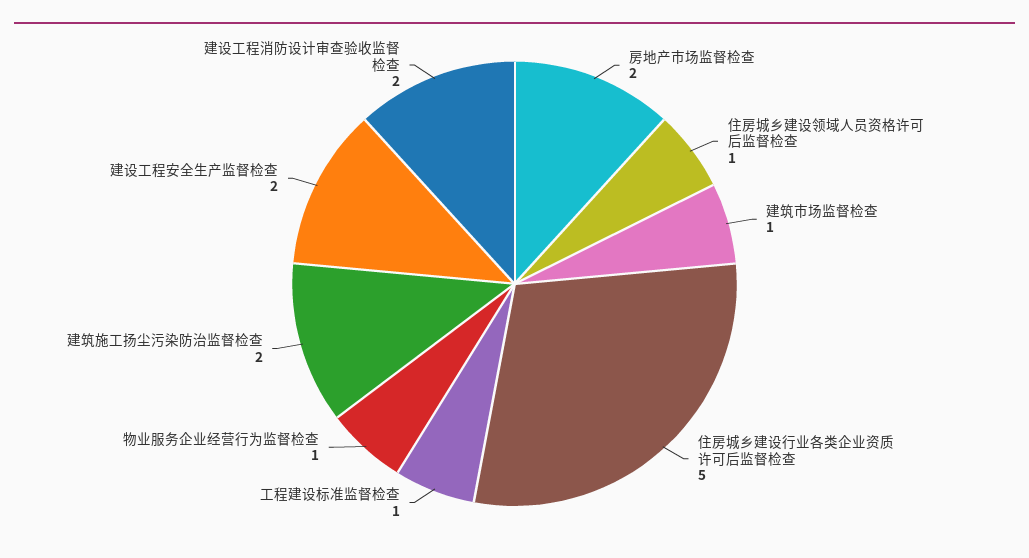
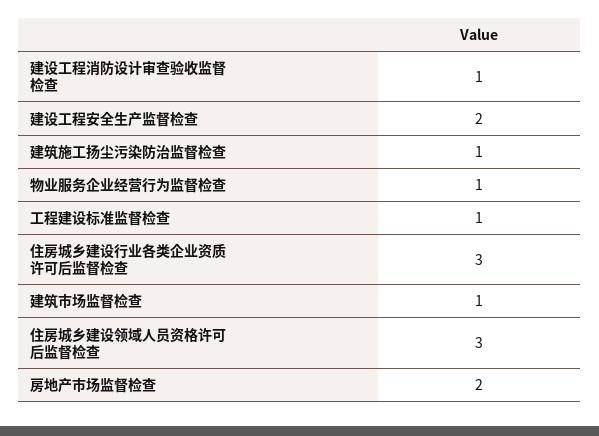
  {
    "房地产市场监督检查": 2,
-   "住房城乡建设领域人员资格许可后监督检查": 1,
+   "住房城乡建设领域人员资格许可后监督检查": 3,
    "建筑市场监督检查": 1,
-   "住房城乡建设行业各类企业资质许可后监督检查": 5,
+   "住房城乡建设行业各类企业资质许可后监督检查": 3,
    "工程建设标准监督检查": 1,
    "物业服务企业经营行为监督检查": 1,
-   "建筑施工扬尘污染防治监督检查": 2,
+   "建筑施工扬尘污染防治监督检查": 1,
    "建设工程安全生产监督检查": 2,
-   "建设工程消防设计审查验收监督检查": 2
+   "建设工程消防设计审查验收监督检查": 1
  }

